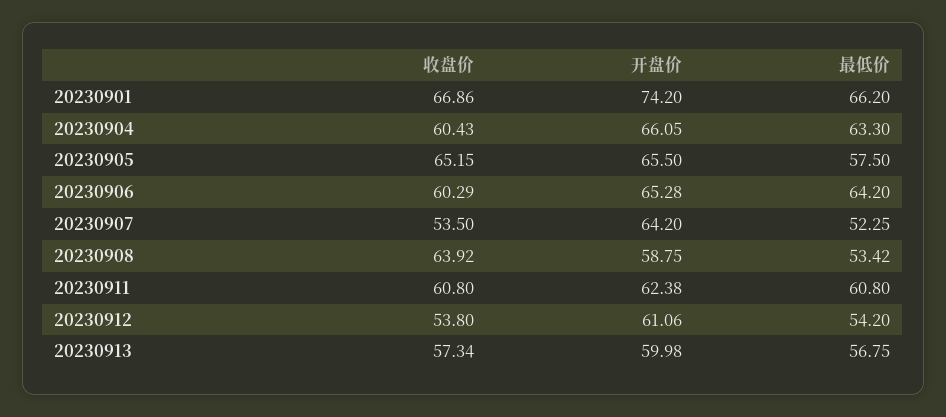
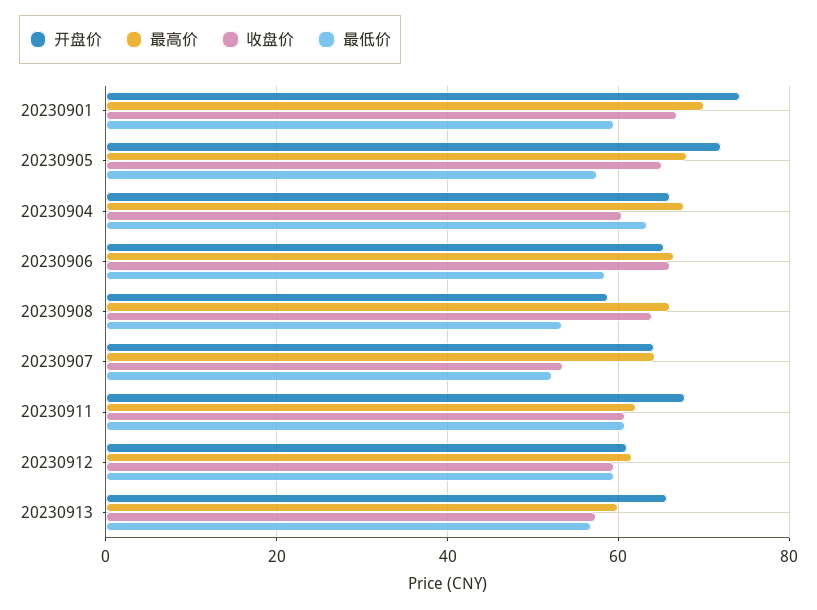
  {
    "收盘价": {
      "20230901": 66.86,
      "20230904": 60.43,
      "20230905": 65.15,
-     "20230906": 60.29,
+     "20230906": 66,
      "20230907": 53.5,
      "20230908": 63.92,
      "20230911": 60.8,
-     "20230912": 53.8,
+     "20230912": 60,
      "20230913": 57.34
    },
    "开盘价": {
      "20230901": 74.2,
      "20230904": 66.05,
-     "20230905": 65.5,
+     "20230905": 72,
      "20230906": 65.28,
      "20230907": 64.2,
      "20230908": 58.75,
-     "20230911": 62.38,
+     "20230911": 68,
      "20230912": 61.06,
-     "20230913": 59.98
+     "20230913": 66
    },
    "最低价": {
-     "20230901": 66.2,
+     "20230901": 60,
      "20230904": 63.3,
      "20230905": 57.5,
-     "20230906": 64.2,
+     "20230906": 58,
      "20230907": 52.25,
      "20230908": 53.42,
      "20230911": 60.8,
-     "20230912": 54.2,
+     "20230912": 60,
      "20230913": 56.75
-   }
+   },
+   "最高价": {
+     "20230901": 70,
+     "20230905": 68,
+     "20230904": 68,
+     "20230906": 66,
+     "20230908": 66,
+     "20230907": 64,
+     "20230911": 62,
+     "20230912": 62,
+     "20230913": 60
+   }
  }

